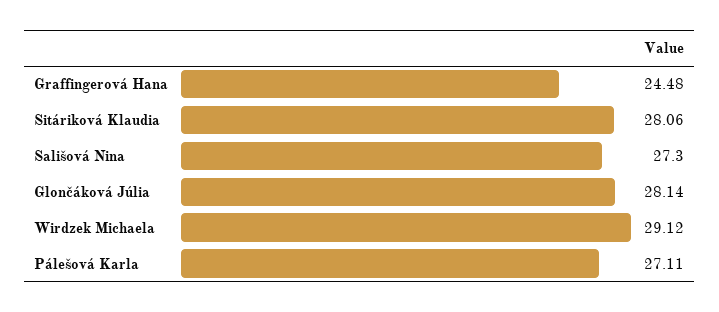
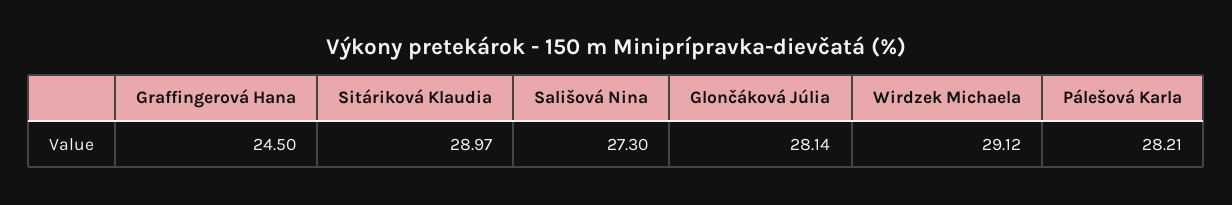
  {
-   "Graffingerová Hana": 24.48,
+   "Graffingerová Hana": 24.5,
-   "Sitáriková Klaudia": 28.06,
+   "Sitáriková Klaudia": 28.97,
    "Sališová Nina": 27.3,
    "Glončáková Júlia": 28.14,
    "Wirdzek Michaela": 29.12,
-   "Pálešová Karla": 27.11
+   "Pálešová Karla": 28.21
  }

